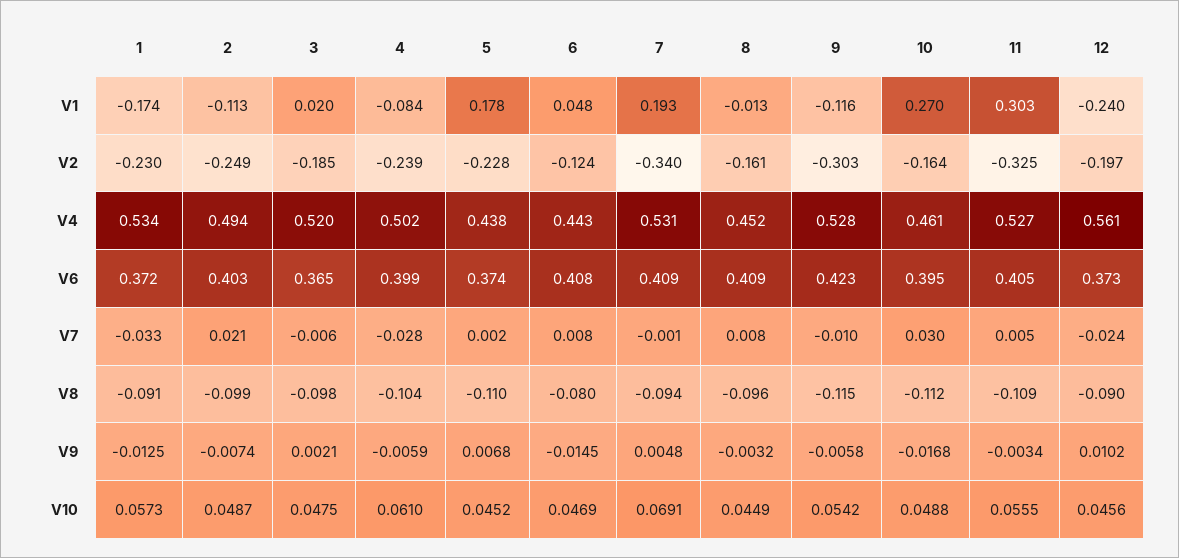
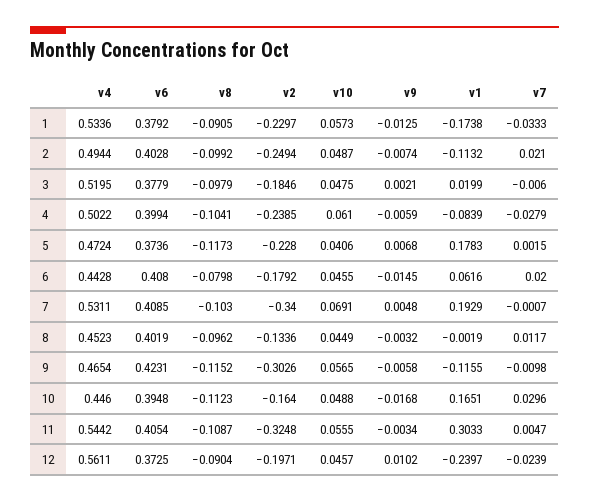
  {
    "1": {
      "V1": -0.1738,
      "V2": -0.2297,
      "V4": 0.5336,
-     "V6": 0.372,
+     "V6": 0.3792,
      "V7": -0.0333,
      "V8": -0.0905,
      "V9": -0.0125,
      "V10": 0.0573
    },
    "2": {
      "V1": -0.1132,
      "V2": -0.2494,
      "V4": 0.4944,
      "V6": 0.4028,
      "V7": 0.021,
      "V8": -0.0992,
      "V9": -0.0074,
      "V10": 0.0487
    },
    "3": {
      "V1": 0.0199,
      "V2": -0.1846,
      "V4": 0.5195,
-     "V6": 0.365,
+     "V6": 0.3779,
      "V7": -0.006,
      "V8": -0.0979,
      "V9": 0.0021,
      "V10": 0.0475
    },
    "4": {
      "V1": -0.0839,
      "V2": -0.2385,
      "V4": 0.5022,
      "V6": 0.3994,
      "V7": -0.0279,
      "V8": -0.1041,
      "V9": -0.0059,
      "V10": 0.061
    },
    "5": {
      "V1": 0.1783,
      "V2": -0.228,
-     "V4": 0.438,
+     "V4": 0.4724,
      "V6": 0.3736,
      "V7": 0.0015,
-     "V8": -0.11,
+     "V8": -0.1173,
      "V9": 0.0068,
-     "V10": 0.0452
+     "V10": 0.0406
    },
    "6": {
-     "V1": 0.048,
+     "V1": 0.0616,
-     "V2": -0.124,
+     "V2": -0.1792,
      "V4": 0.4428,
      "V6": 0.408,
-     "V7": 0.008,
+     "V7": 0.02,
      "V8": -0.0798,
      "V9": -0.0145,
-     "V10": 0.0469
+     "V10": 0.0455
    },
    "7": {
      "V1": 0.1929,
      "V2": -0.34,
      "V4": 0.5311,
      "V6": 0.4085,
      "V7": -0.0007,
-     "V8": -0.094,
+     "V8": -0.103,
      "V9": 0.0048,
      "V10": 0.0691
    },
    "8": {
-     "V1": -0.013,
+     "V1": -0.0019,
-     "V2": -0.161,
+     "V2": -0.1336,
      "V4": 0.4523,
-     "V6": 0.409,
+     "V6": 0.4019,
-     "V7": 0.008,
+     "V7": 0.0117,
      "V8": -0.0962,
      "V9": -0.0032,
      "V10": 0.0449
    },
    "9": {
      "V1": -0.1155,
      "V2": -0.3026,
-     "V4": 0.528,
+     "V4": 0.4654,
      "V6": 0.4231,
      "V7": -0.0098,
      "V8": -0.1152,
      "V9": -0.0058,
-     "V10": 0.0542
+     "V10": 0.0565
    },
    "10": {
-     "V1": 0.27,
+     "V1": 0.1651,
      "V2": -0.164,
-     "V4": 0.461,
+     "V4": 0.446,
      "V6": 0.3948,
      "V7": 0.0296,
      "V8": -0.1123,
      "V9": -0.0168,
      "V10": 0.0488
    },
    "11": {
      "V1": 0.3033,
      "V2": -0.3248,
-     "V4": 0.527,
+     "V4": 0.5442,
      "V6": 0.4054,
      "V7": 0.0047,
      "V8": -0.1087,
      "V9": -0.0034,
      "V10": 0.0555
    },
    "12": {
      "V1": -0.2397,
      "V2": -0.1971,
      "V4": 0.5611,
      "V6": 0.3725,
      "V7": -0.0239,
      "V8": -0.0904,
      "V9": 0.0102,
-     "V10": 0.0456
+     "V10": 0.0457
    }
  }

